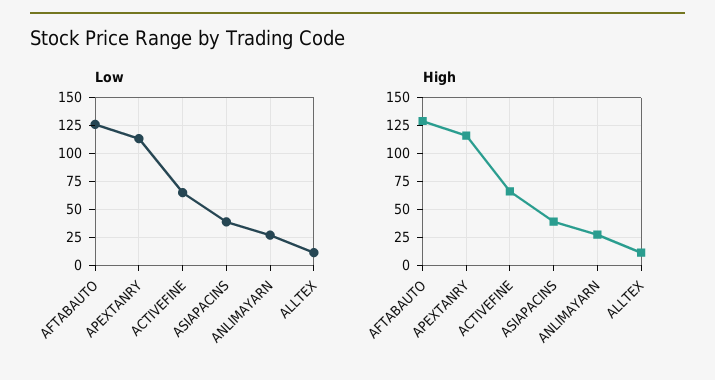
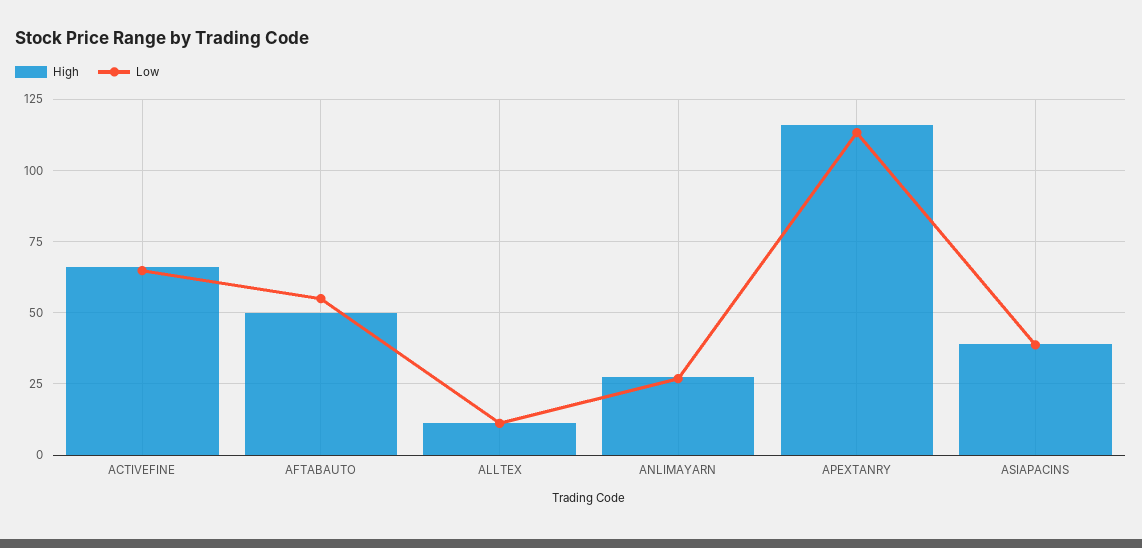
  {
    "Low": {
-     "AFTABAUTO": 125,
+     "AFTABAUTO": 55,
      "APEXTANRY": 112.5,
      "ACTIVEFINE": 65,
      "ASIAPACINS": 37.5,
      "ANLIMAYARN": 27.5,
      "ALLTEX": 10
    },
    "High": {
-     "AFTABAUTO": 125,
+     "AFTABAUTO": 50,
      "APEXTANRY": 115,
      "ACTIVEFINE": 65,
      "ASIAPACINS": 40,
      "ANLIMAYARN": 27.5,
      "ALLTEX": 10
    }
  }

